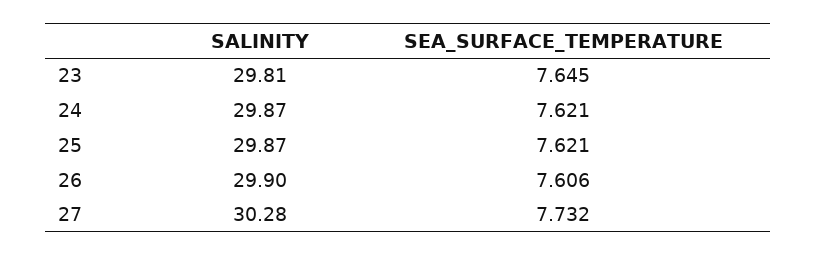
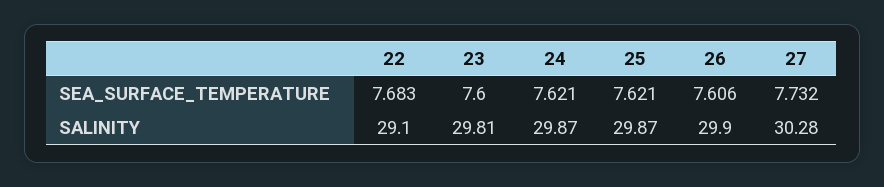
  {
    "SALINITY": {
      "23": 29.81,
      "24": 29.87,
      "25": 29.87,
      "26": 29.9,
-     "27": 30.28
+     "27": 30.28,
+     "22": 29.1
    },
    "SEA_SURFACE_TEMPERATURE": {
-     "23": 7.645,
+     "23": 7.6,
      "24": 7.621,
      "25": 7.621,
      "26": 7.606,
-     "27": 7.732
+     "27": 7.732,
+     "22": 7.683
    }
  }

